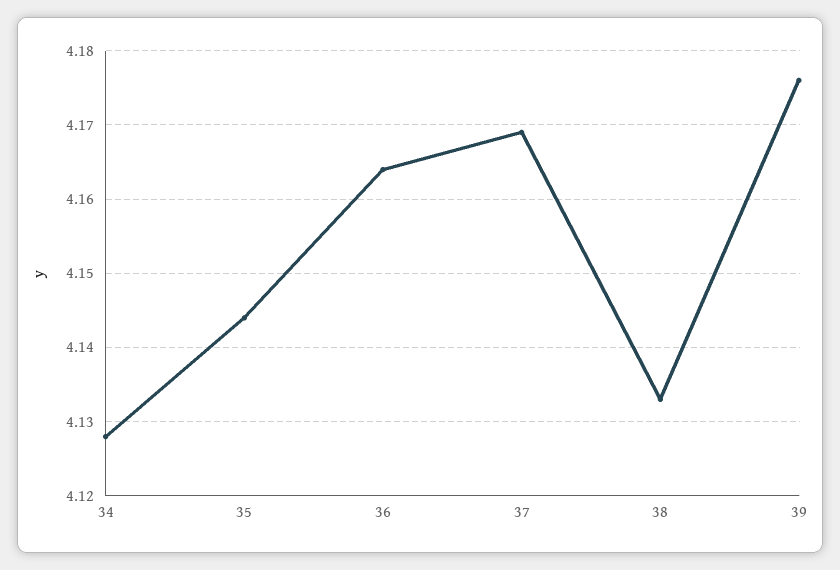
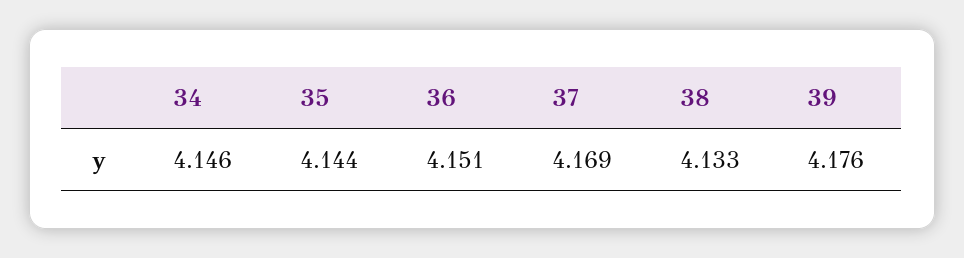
  {
-   "34": 4.128,
+   "34": 4.146,
    "35": 4.144,
-   "36": 4.164,
+   "36": 4.151,
    "37": 4.169,
    "38": 4.133,
    "39": 4.176
  }

